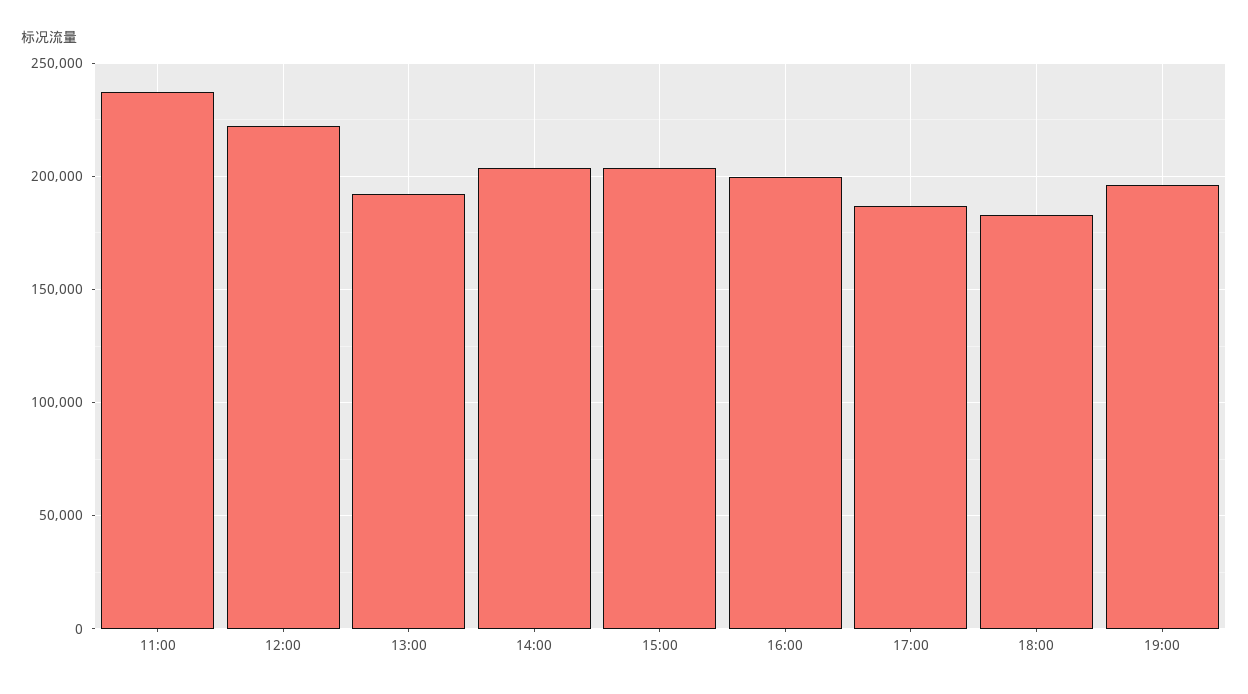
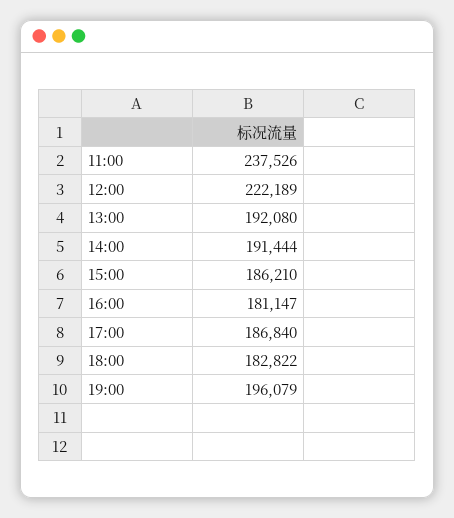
  {
    "11:00": 237526,
    "12:00": 222189,
    "13:00": 192080,
-   "14:00": 205000,
+   "14:00": 191444,
-   "15:00": 205000,
+   "15:00": 186210,
-   "16:00": 200000,
+   "16:00": 181147,
    "17:00": 186840,
    "18:00": 182822,
    "19:00": 196079
  }

